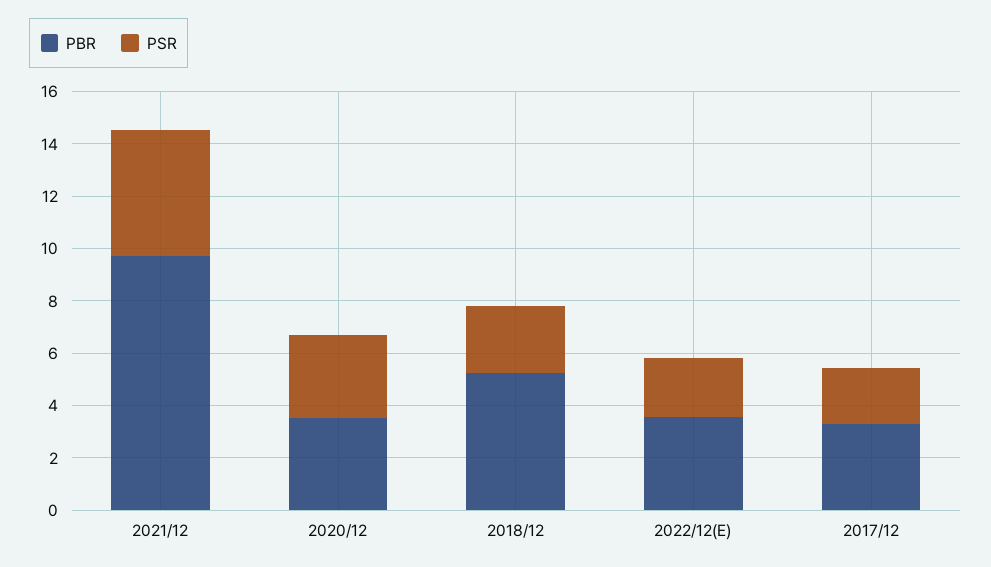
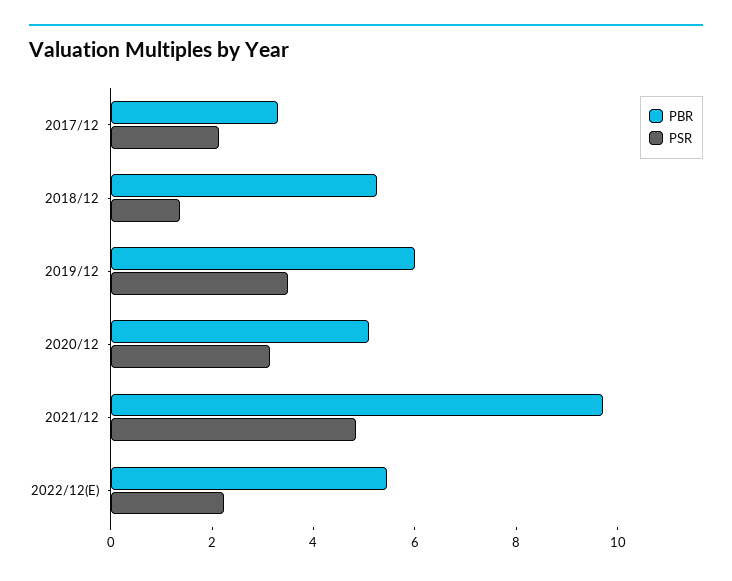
  {
    "PBR": {
      "2021/12": 9.5,
-     "2020/12": 3.5,
+     "2020/12": 5,
      "2018/12": 5.5,
-     "2022/12(E)": 3.5,
+     "2022/12(E)": 5.5,
-     "2017/12": 3.5
+     "2017/12": 3.5,
+     "2019/12": 6
    },
    "PSR": {
      "2021/12": 5,
      "2020/12": 3,
-     "2018/12": 2.5,
+     "2018/12": 1.5,
      "2022/12(E)": 2,
-     "2017/12": 2
+     "2017/12": 2,
+     "2019/12": 3.5
    }
  }

